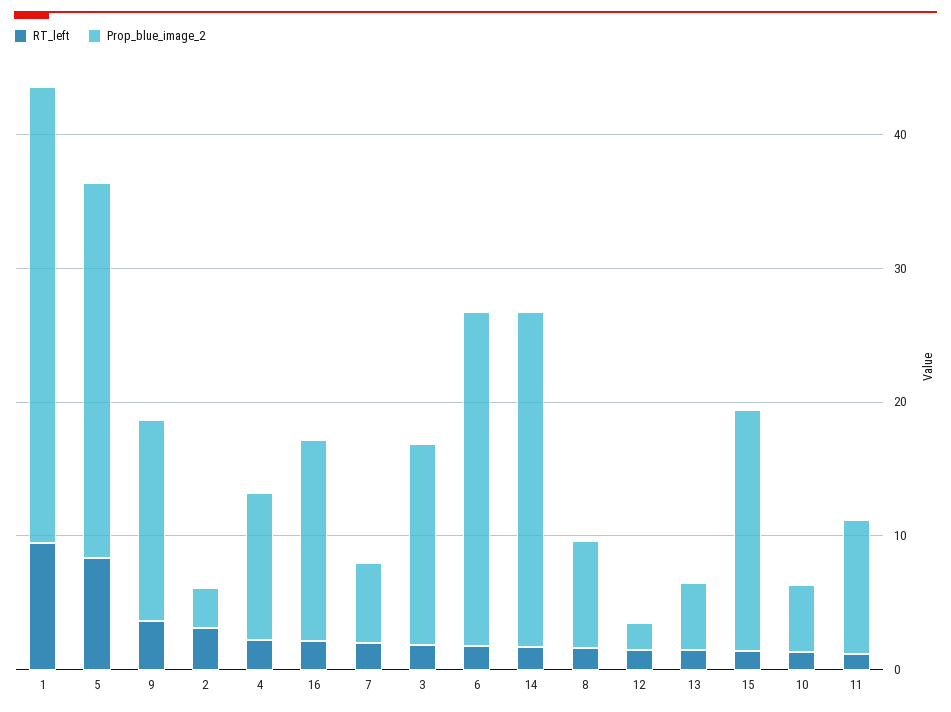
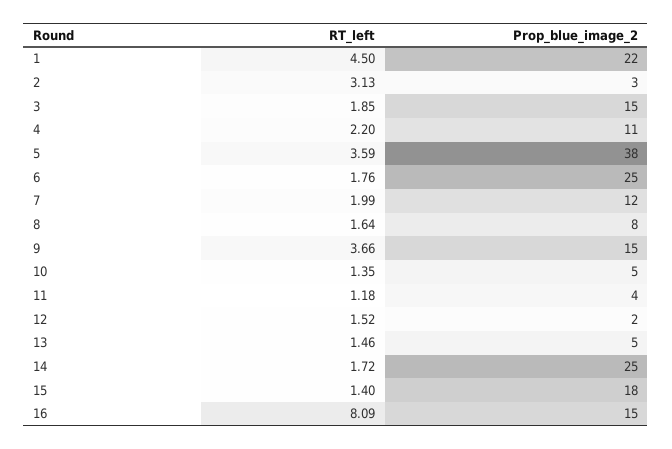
  {
    "RT_left": {
-     "1": 10,
+     "1": 4.5,
-     "5": 8,
+     "5": 3.59,
      "9": 3.66,
      "2": 3.13,
      "4": 2.2,
-     "16": 2,
+     "16": 8.09,
      "7": 1.99,
      "3": 1.85,
      "6": 1.76,
      "14": 1.72,
      "8": 1.64,
      "12": 1.52,
      "13": 1.46,
      "15": 1.4,
      "10": 1.35,
      "11": 1.18
    },
    "Prop_blue_image_2": {
-     "1": 34,
+     "1": 22,
-     "5": 28,
+     "5": 38,
      "9": 15,
      "2": 3,
      "4": 11,
      "16": 15,
-     "7": 6,
+     "7": 12,
      "3": 15,
      "6": 25,
      "14": 25,
      "8": 8,
      "12": 2,
      "13": 5,
      "15": 18,
      "10": 5,
-     "11": 10
+     "11": 4
    }
  }

